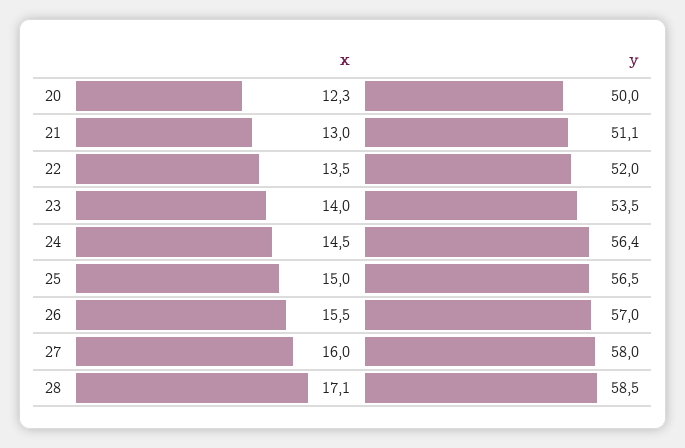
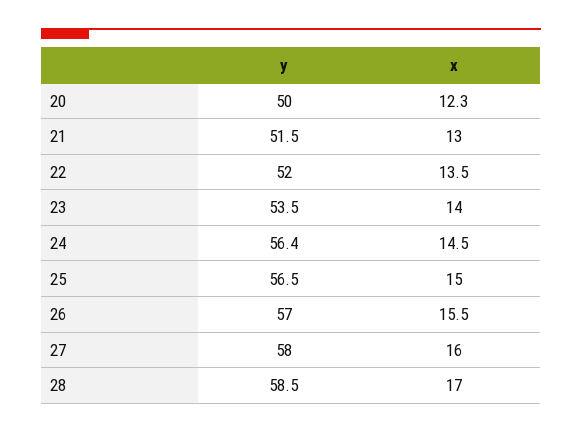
  {
    "x": {
      "20": 12.3,
      "21": 13,
      "22": 13.5,
      "23": 14,
      "24": 14.5,
      "25": 15,
      "26": 15.5,
      "27": 16,
-     "28": 17.1
+     "28": 17
    },
    "y": {
      "20": 50,
-     "21": 51.1,
+     "21": 51.5,
      "22": 52,
      "23": 53.5,
      "24": 56.4,
      "25": 56.5,
      "26": 57,
      "27": 58,
      "28": 58.5
    }
  }

